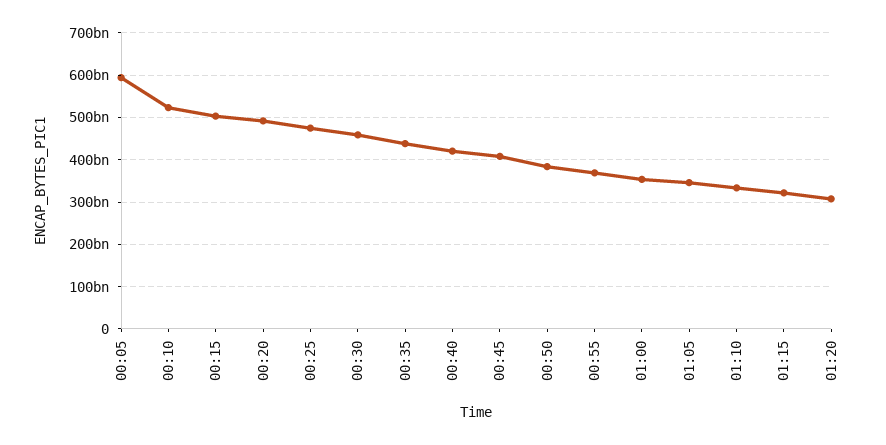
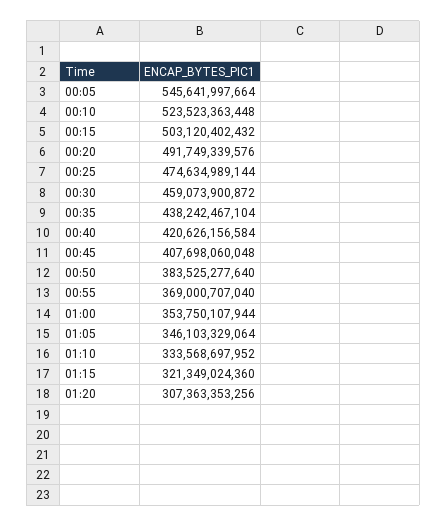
  {
-   "00:05": 600000000000,
+   "00:05": 545641997664,
    "00:10": 523523363448,
    "00:15": 503120402432,
    "00:20": 491749339576,
    "00:25": 474634989144,
    "00:30": 459073900872,
    "00:35": 438242467104,
    "00:40": 420626156584,
    "00:45": 407698060048,
    "00:50": 383525277640,
    "00:55": 369000707040,
    "01:00": 353750107944,
    "01:05": 346103329064,
    "01:10": 333568697952,
    "01:15": 321349024360,
    "01:20": 307363353256
  }

